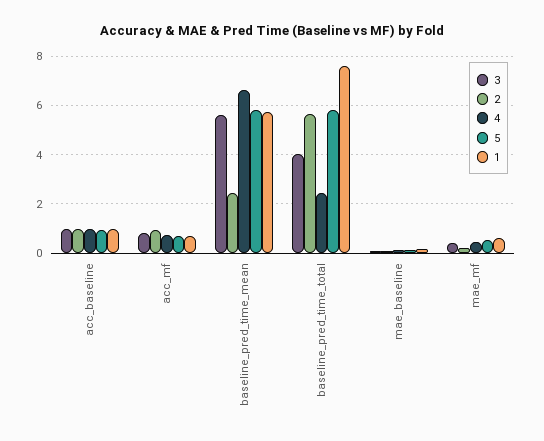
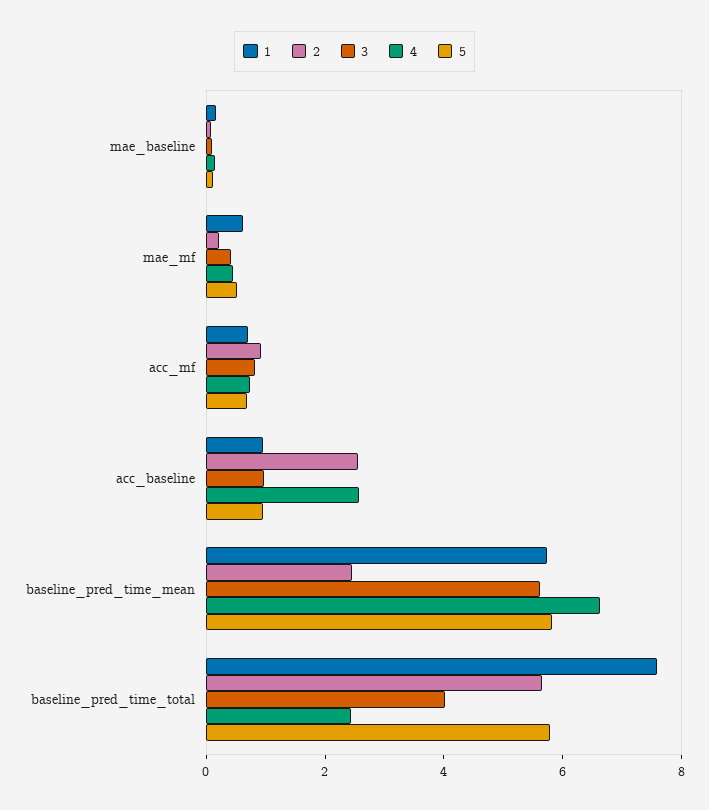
  {
    "3": {
      "acc_baseline": 1,
      "acc_mf": 0.75,
      "baseline_pred_time_mean": 5.5,
      "baseline_pred_time_total": 4,
      "mae_baseline": 0,
      "mae_mf": 0.5
    },
    "2": {
-     "acc_baseline": 1,
+     "acc_baseline": 2.5,
      "acc_mf": 1,
      "baseline_pred_time_mean": 2.5,
      "baseline_pred_time_total": 5.75,
      "mae_baseline": 0,
      "mae_mf": 0.25
    },
    "4": {
-     "acc_baseline": 1,
+     "acc_baseline": 2.5,
      "acc_mf": 0.75,
      "baseline_pred_time_mean": 6.5,
      "baseline_pred_time_total": 2.5,
      "mae_baseline": 0.25,
      "mae_mf": 0.5
    },
    "5": {
      "acc_baseline": 1,
      "acc_mf": 0.75,
      "baseline_pred_time_mean": 5.75,
      "baseline_pred_time_total": 5.75,
      "mae_baseline": 0,
      "mae_mf": 0.5
    },
    "1": {
      "acc_baseline": 1,
      "acc_mf": 0.75,
      "baseline_pred_time_mean": 5.75,
      "baseline_pred_time_total": 7.5,
      "mae_baseline": 0.25,
      "mae_mf": 0.5
    }
  }

